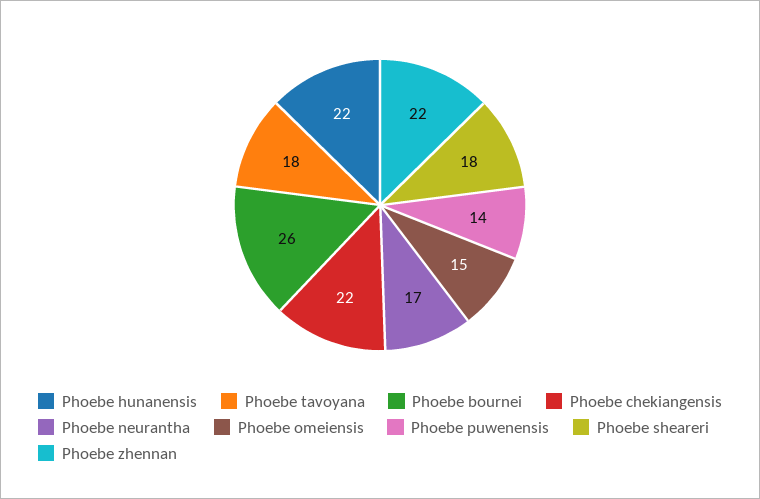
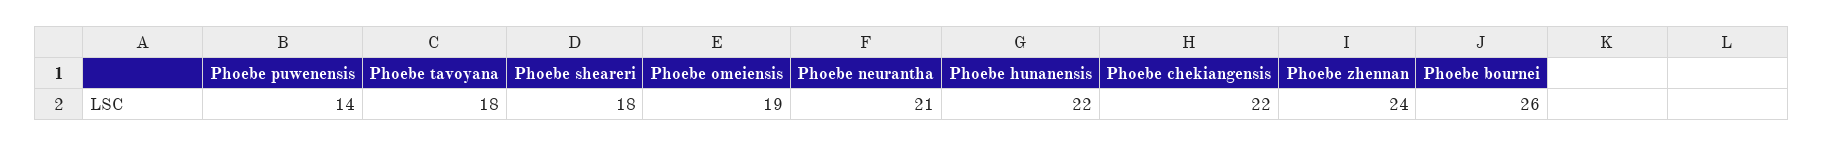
  {
    "Phoebe hunanensis": 22,
    "Phoebe tavoyana": 18,
    "Phoebe bournei": 26,
    "Phoebe chekiangensis": 22,
-   "Phoebe neurantha": 17,
+   "Phoebe neurantha": 21,
-   "Phoebe omeiensis": 15,
+   "Phoebe omeiensis": 19,
    "Phoebe puwenensis": 14,
    "Phoebe sheareri": 18,
-   "Phoebe zhennan": 22
+   "Phoebe zhennan": 24
  }

